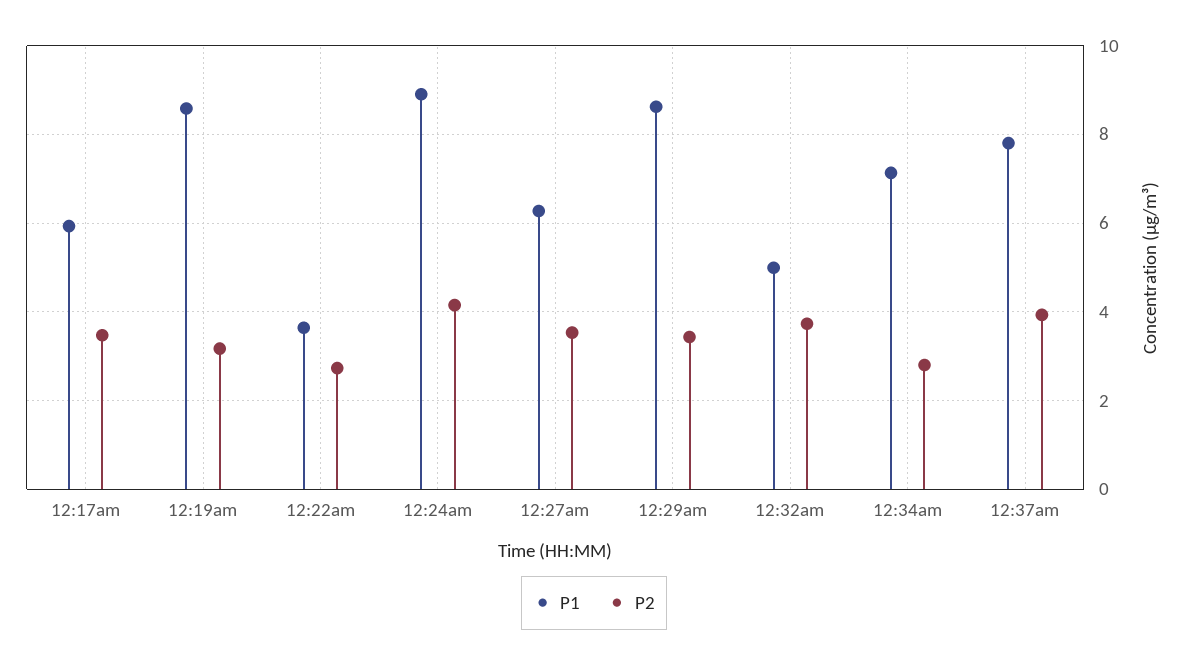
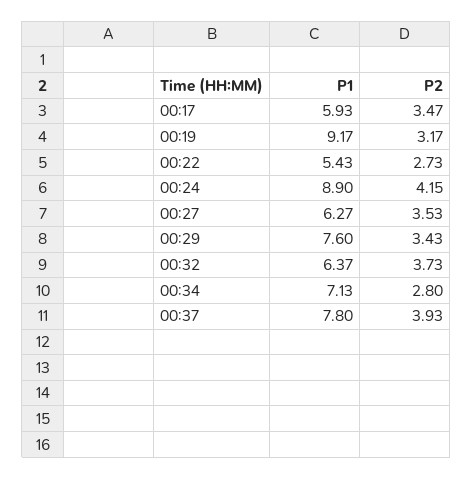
  {
    "P1": {
      "12:17am": 5.93,
-     "12:19am": 8.6,
+     "12:19am": 9.17,
-     "12:22am": 3.6,
+     "12:22am": 5.43,
      "12:24am": 8.9,
      "12:27am": 6.27,
-     "12:29am": 8.6,
+     "12:29am": 7.6,
-     "12:32am": 5,
+     "12:32am": 6.37,
      "12:34am": 7.13,
      "12:37am": 7.8
    },
    "P2": {
      "12:17am": 3.47,
      "12:19am": 3.17,
      "12:22am": 2.73,
      "12:24am": 4.15,
      "12:27am": 3.53,
      "12:29am": 3.43,
      "12:32am": 3.73,
      "12:34am": 2.8,
      "12:37am": 3.93
    }
  }

